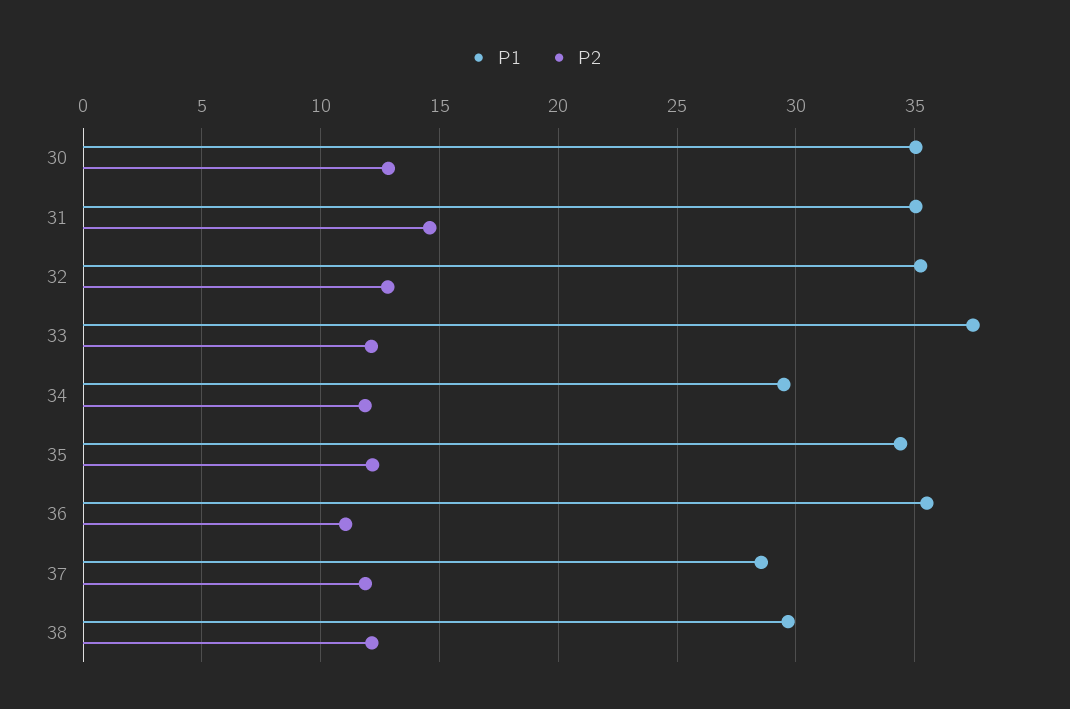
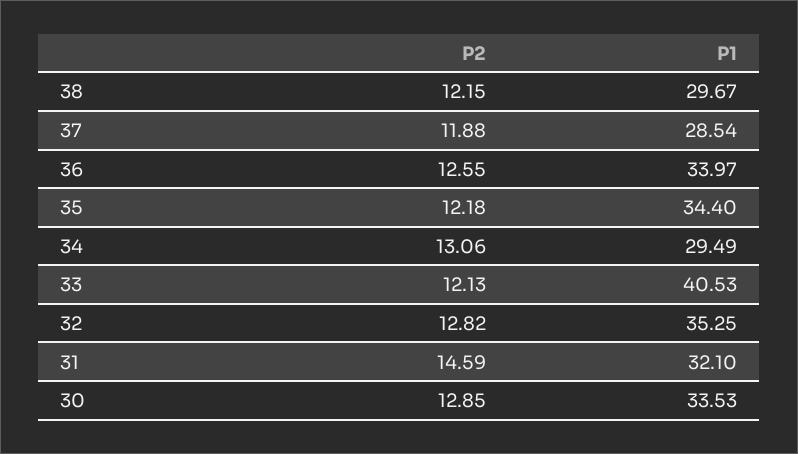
  {
    "P1": {
-     "30": 35,
+     "30": 33.53,
-     "31": 35,
+     "31": 32.1,
      "32": 35.25,
-     "33": 37.5,
+     "33": 40.53,
      "34": 29.49,
      "35": 34.4,
-     "36": 35.5,
+     "36": 33.97,
      "37": 28.54,
      "38": 29.67
    },
    "P2": {
      "30": 12.85,
      "31": 14.59,
      "32": 12.82,
      "33": 12.13,
-     "34": 12,
+     "34": 13.06,
      "35": 12.18,
-     "36": 11,
+     "36": 12.55,
      "37": 11.88,
      "38": 12.15
    }
  }

